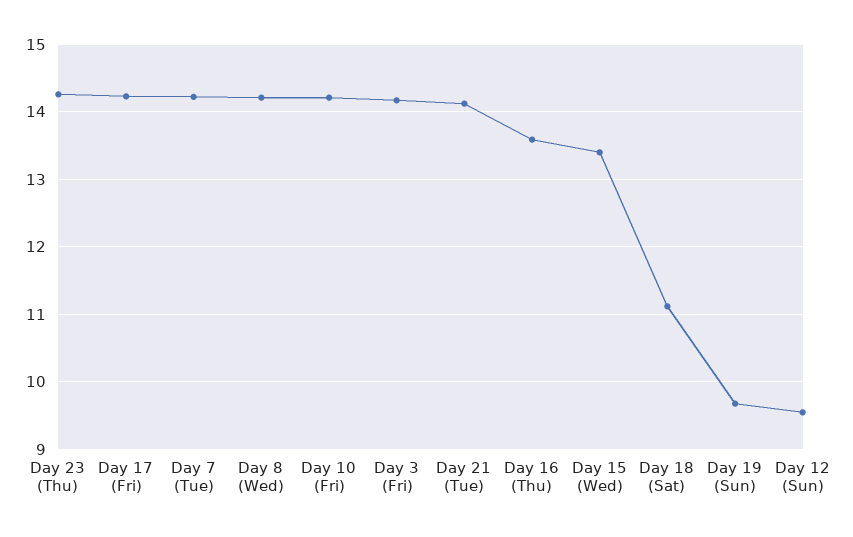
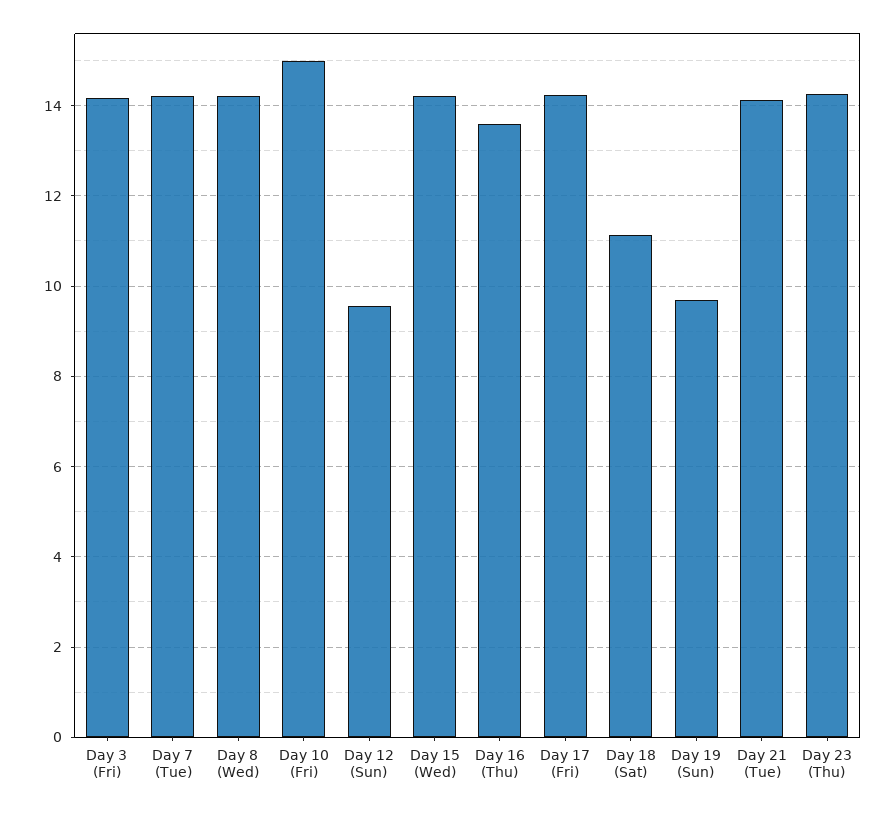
  {
    "Day 23 (Thu)": 14.3,
    "Day 17 (Fri)": 14.2,
    "Day 7 (Tue)": 14.2,
    "Day 8 (Wed)": 14.2,
-   "Day 10 (Fri)": 14.2,
+   "Day 10 (Fri)": 15,
    "Day 3 (Fri)": 14.2,
    "Day 21 (Tue)": 14.1,
    "Day 16 (Thu)": 13.6,
-   "Day 15 (Wed)": 13.4,
+   "Day 15 (Wed)": 14.2,
    "Day 18 (Sat)": 11.1,
    "Day 19 (Sun)": 9.7,
    "Day 12 (Sun)": 9.6
  }

